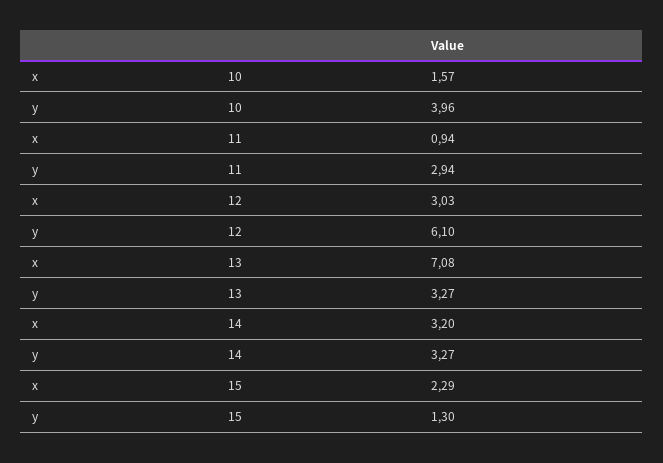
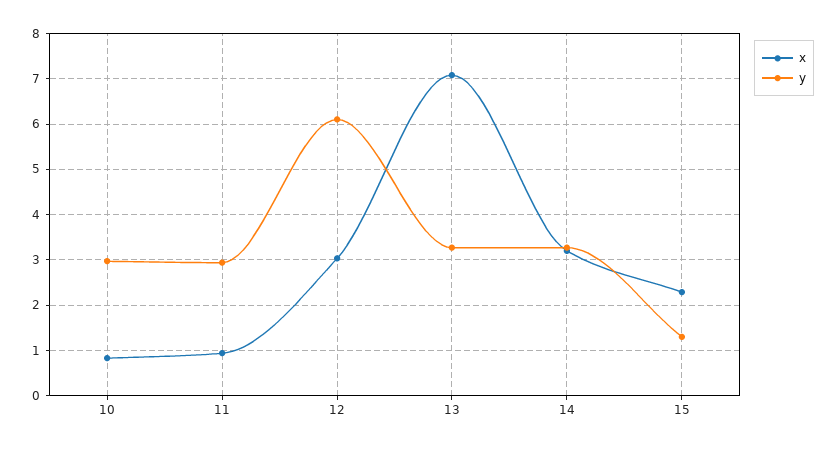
  {
    "x": {
-     "10": 1.57,
+     "10": 0.8,
      "11": 0.94,
      "12": 3.03,
      "13": 7.08,
      "14": 3.2,
      "15": 2.29
    },
    "y": {
-     "10": 3.96,
+     "10": 3,
      "11": 2.94,
      "12": 6.1,
      "13": 3.27,
      "14": 3.27,
      "15": 1.3
    }
  }

